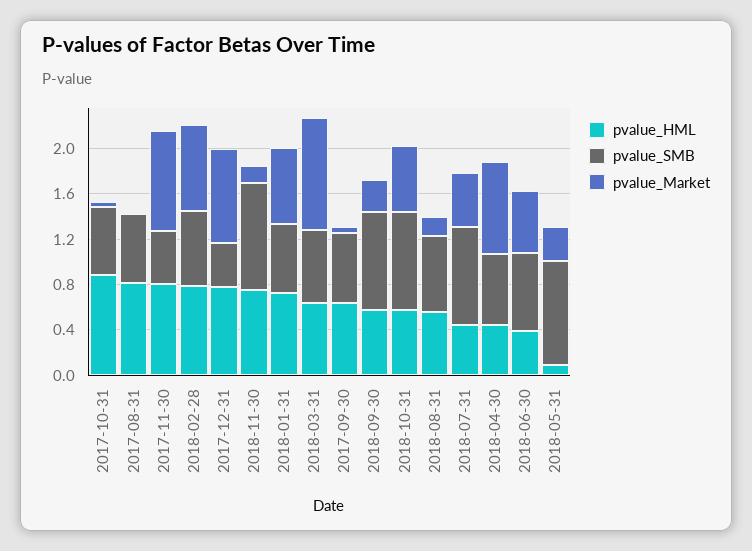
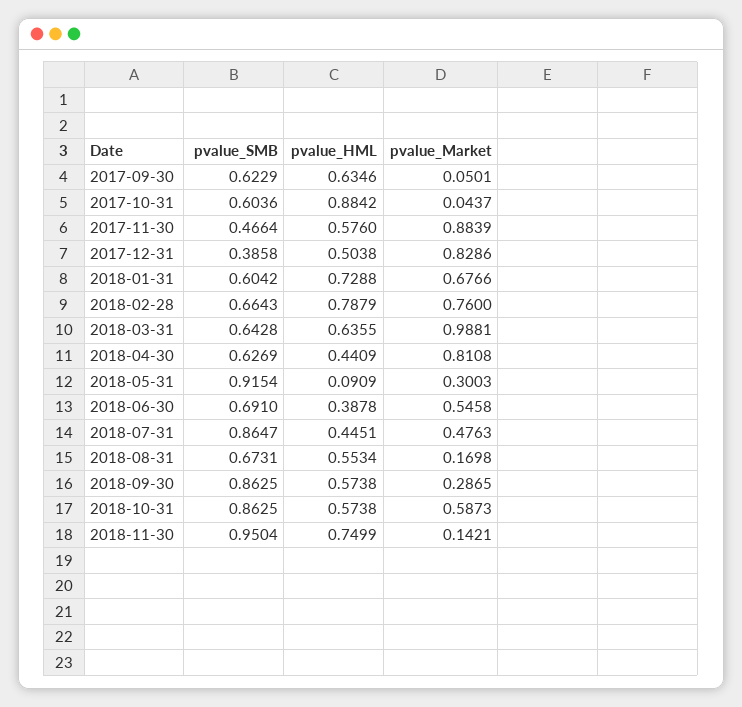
  {
    "pvalue_HML": {
      "2017-10-31": 0.8842,
-     "2017-08-31": 0.8,
-     "2017-11-30": 0.8,
+     "2017-11-30": 0.576,
      "2018-02-28": 0.7879,
-     "2017-12-31": 0.8,
+     "2017-12-31": 0.5038,
      "2018-11-30": 0.7499,
      "2018-01-31": 0.7288,
      "2018-03-31": 0.6355,
      "2017-09-30": 0.6346,
      "2018-09-30": 0.5738,
      "2018-10-31": 0.5738,
      "2018-08-31": 0.5534,
      "2018-07-31": 0.4451,
      "2018-04-30": 0.4409,
      "2018-06-30": 0.3878,
      "2018-05-31": 0.0909
    },
    "pvalue_SMB": {
      "2017-10-31": 0.6036,
-     "2017-08-31": 0.6,
      "2017-11-30": 0.4664,
      "2018-02-28": 0.6643,
      "2017-12-31": 0.3858,
      "2018-11-30": 0.9504,
      "2018-01-31": 0.6042,
      "2018-03-31": 0.6428,
      "2017-09-30": 0.6229,
      "2018-09-30": 0.8625,
      "2018-10-31": 0.8625,
      "2018-08-31": 0.6731,
      "2018-07-31": 0.8647,
      "2018-04-30": 0.6269,
      "2018-06-30": 0.691,
      "2018-05-31": 0.9154
    },
    "pvalue_Market": {
      "2017-10-31": 0.0437,
-     "2017-08-31": 0,
      "2017-11-30": 0.8839,
      "2018-02-28": 0.76,
      "2017-12-31": 0.8286,
      "2018-11-30": 0.1421,
      "2018-01-31": 0.6766,
      "2018-03-31": 0.9881,
      "2017-09-30": 0.0501,
      "2018-09-30": 0.2865,
      "2018-10-31": 0.5873,
      "2018-08-31": 0.1698,
      "2018-07-31": 0.4763,
      "2018-04-30": 0.8108,
      "2018-06-30": 0.5458,
      "2018-05-31": 0.3003
    }
  }

